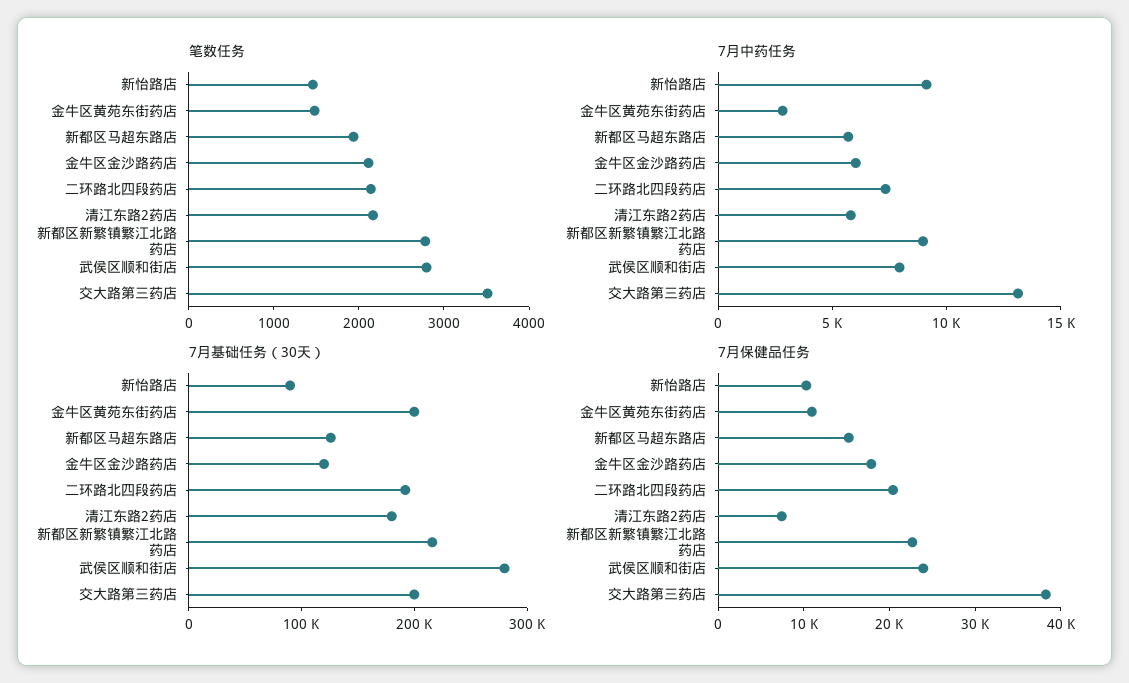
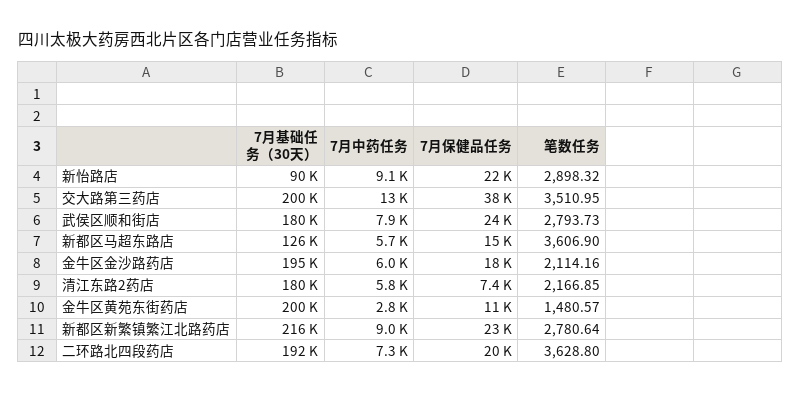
  {
    "笔数任务": {
-     "新怡路店": 1400,
+     "新怡路店": 2898.32,
      "金牛区黄苑东街药店": 1480.57,
-     "新都区马超东路店": 2000,
+     "新都区马超东路店": 3606.9,
      "金牛区金沙路药店": 2114.16,
-     "二环路北四段药店": 2200,
+     "二环路北四段药店": 3628.8,
      "清江东路2药店": 2166.85,
      "新都区新繁镇繁江北路药店": 2780.64,
      "武侯区顺和街店": 2793.73,
      "交大路第三药店": 3510.95
    },
    "7月中药任务": {
      "新怡路店": 9100,
      "金牛区黄苑东街药店": 2800,
      "新都区马超东路店": 5700,
      "金牛区金沙路药店": 6000,
      "二环路北四段药店": 7300,
      "清江东路2药店": 5800,
      "新都区新繁镇繁江北路药店": 9000,
      "武侯区顺和街店": 7900,
      "交大路第三药店": 13000
    },
    "7月基础任务（30天）": {
      "新怡路店": 90000,
      "金牛区黄苑东街药店": 200000,
      "新都区马超东路店": 126000,
-     "金牛区金沙路药店": 120000,
+     "金牛区金沙路药店": 195000,
      "二环路北四段药店": 192000,
      "清江东路2药店": 180000,
      "新都区新繁镇繁江北路药店": 216000,
-     "武侯区顺和街店": 280000,
+     "武侯区顺和街店": 180000,
      "交大路第三药店": 200000
    },
    "7月保健品任务": {
-     "新怡路店": 10000,
+     "新怡路店": 22000,
      "金牛区黄苑东街药店": 11000,
      "新都区马超东路店": 15000,
      "金牛区金沙路药店": 18000,
      "二环路北四段药店": 20000,
      "清江东路2药店": 7400,
      "新都区新繁镇繁江北路药店": 23000,
      "武侯区顺和街店": 24000,
      "交大路第三药店": 38000
    }
  }

